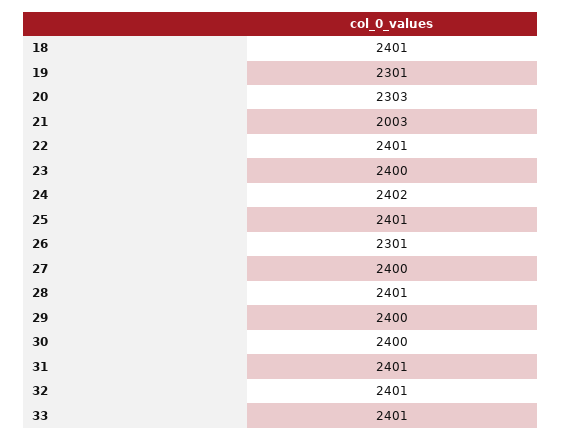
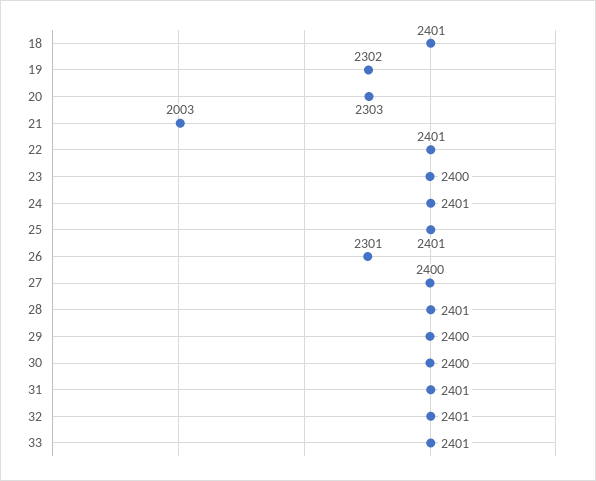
  {
    "18": 2401,
-   "19": 2301,
+   "19": 2302,
    "20": 2303,
    "21": 2003,
    "22": 2401,
    "23": 2400,
-   "24": 2402,
+   "24": 2401,
    "25": 2401,
    "26": 2301,
    "27": 2400,
    "28": 2401,
    "29": 2400,
    "30": 2400,
    "31": 2401,
    "32": 2401,
    "33": 2401
  }

